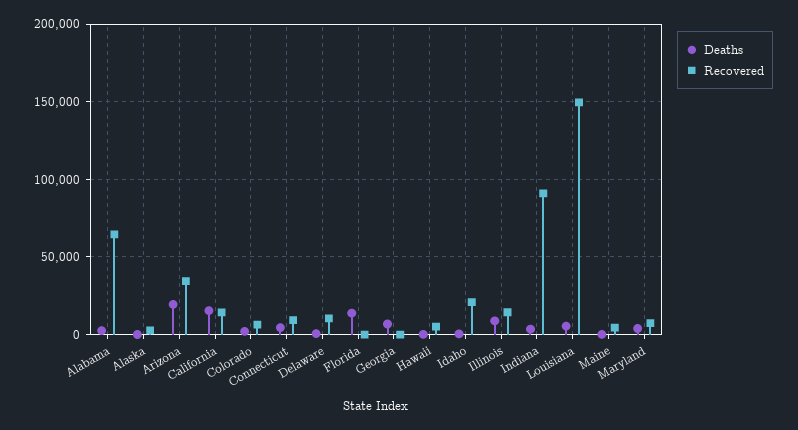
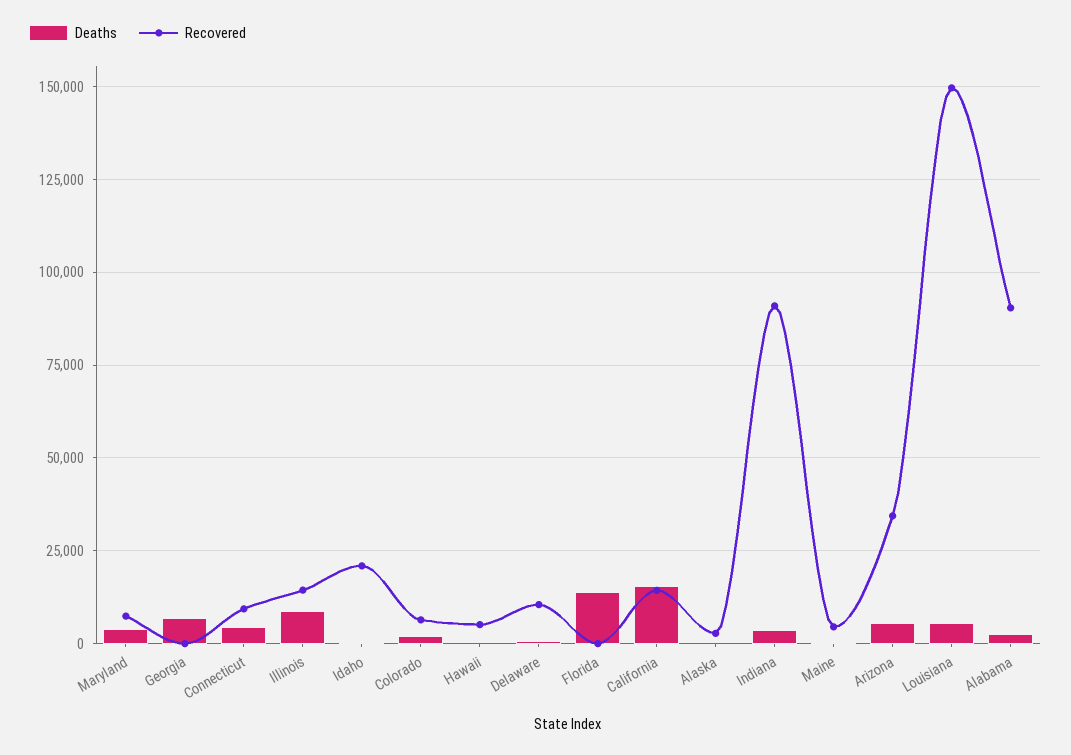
  {
    "Deaths": {
      "Alabama": 2500,
      "Alaska": 0,
-     "Arizona": 20000,
+     "Arizona": 5000,
      "California": 15000,
      "Colorado": 2500,
      "Connecticut": 5000,
      "Delaware": 0,
      "Florida": 15000,
      "Georgia": 7500,
      "Hawaii": 0,
      "Idaho": 0,
      "Illinois": 10000,
      "Indiana": 2500,
      "Louisiana": 5000,
      "Maine": 0,
      "Maryland": 5000
    },
    "Recovered": {
-     "Alabama": 65000,
+     "Alabama": 90000,
      "Alaska": 2500,
      "Arizona": 35000,
      "California": 15000,
      "Colorado": 7500,
      "Connecticut": 10000,
      "Delaware": 10000,
      "Florida": 0,
      "Georgia": 0,
      "Hawaii": 5000,
      "Idaho": 20000,
      "Illinois": 15000,
      "Indiana": 90000,
      "Louisiana": 150000,
      "Maine": 5000,
      "Maryland": 7500
    }
  }

